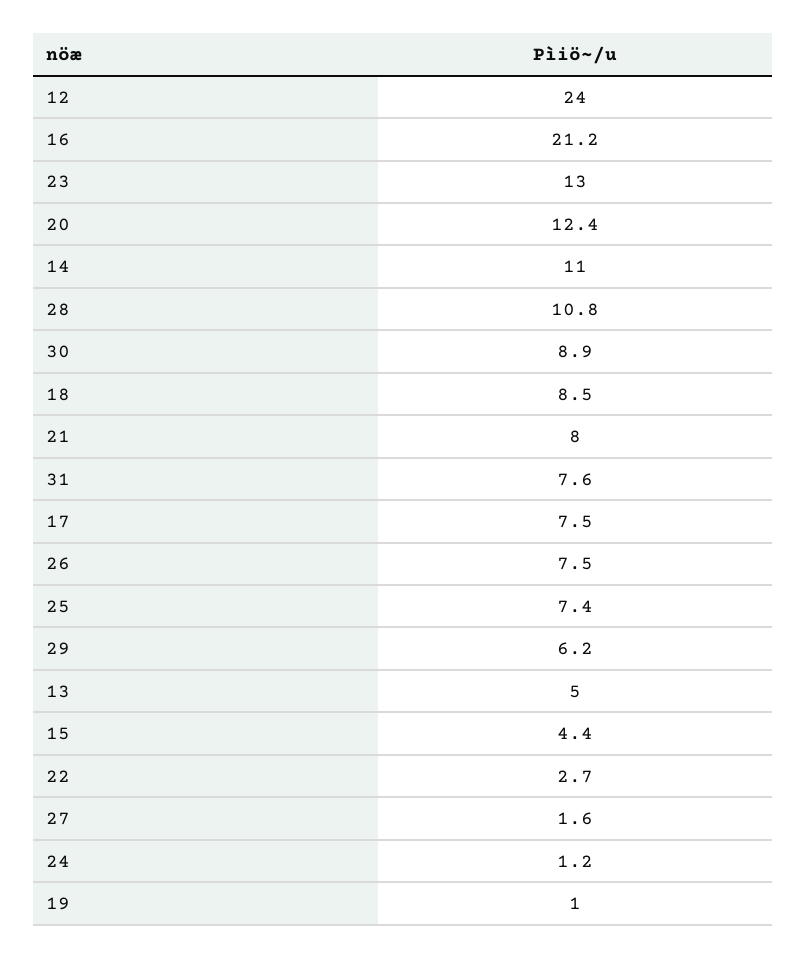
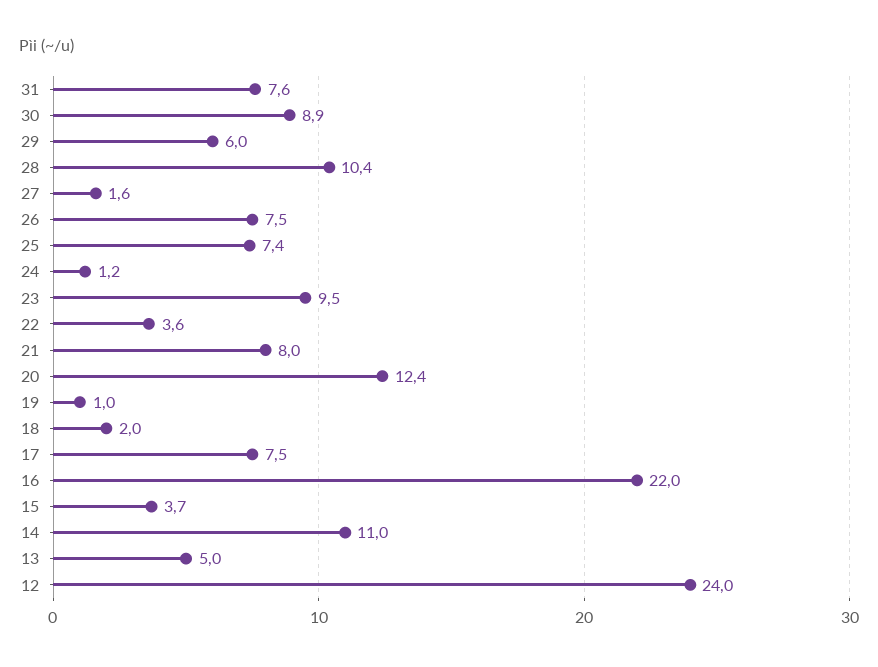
  {
    "12": 24,
-   "16": 21.2,
+   "16": 22,
-   "23": 13,
+   "23": 9.5,
    "20": 12.4,
    "14": 11,
-   "28": 10.8,
+   "28": 10.4,
    "30": 8.9,
-   "18": 8.5,
+   "18": 2,
    "21": 8,
    "31": 7.6,
    "17": 7.5,
    "26": 7.5,
    "25": 7.4,
-   "29": 6.2,
+   "29": 6,
    "13": 5,
-   "15": 4.4,
+   "15": 3.7,
-   "22": 2.7,
+   "22": 3.6,
    "27": 1.6,
    "24": 1.2,
    "19": 1
  }

